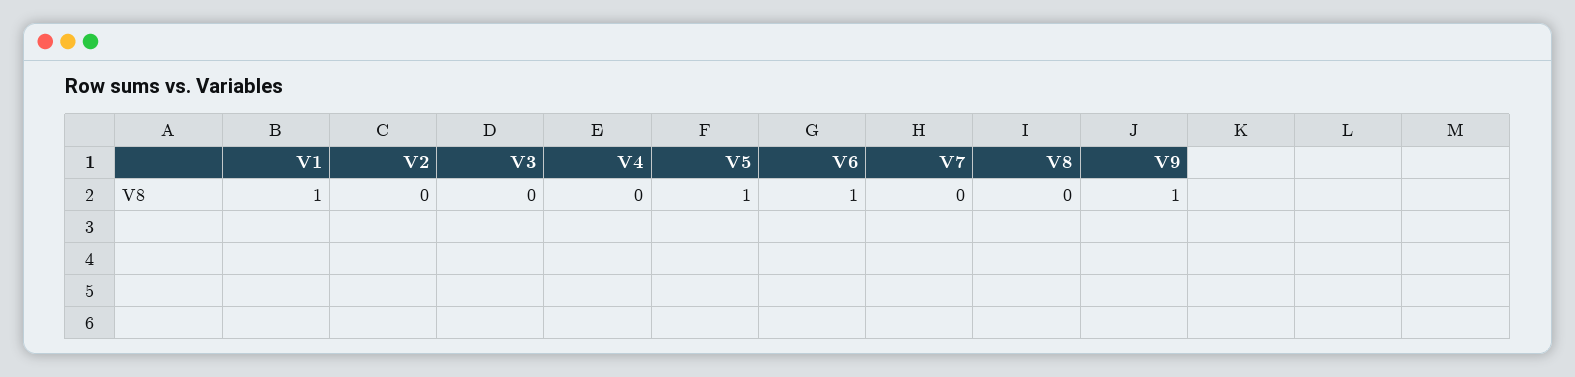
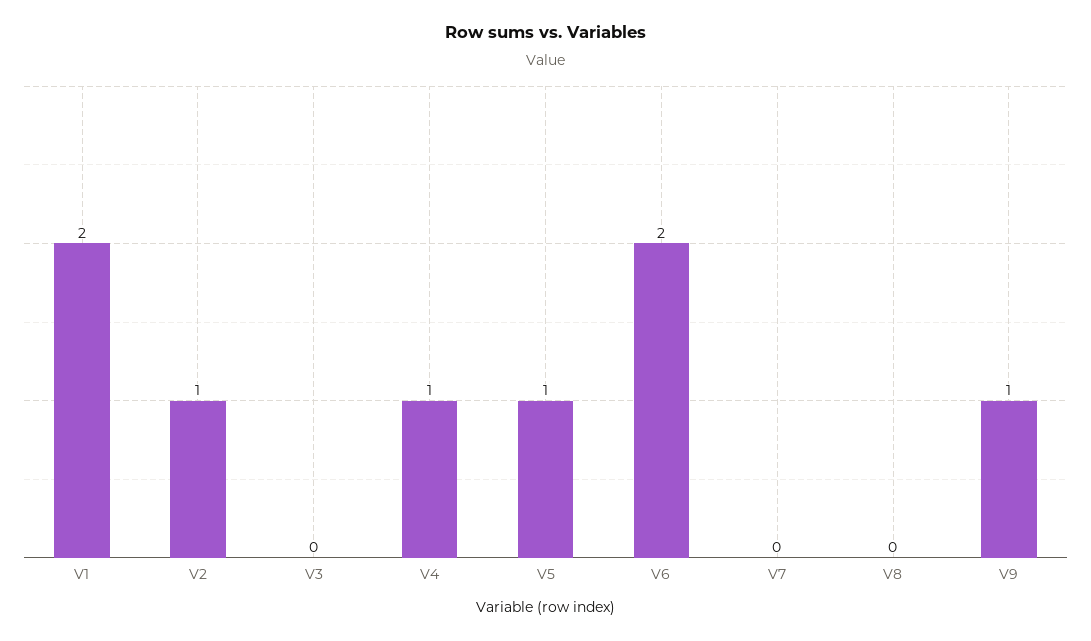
  {
-   "V1": 1,
+   "V1": 2,
-   "V2": 0,
+   "V2": 1,
    "V3": 0,
-   "V4": 0,
+   "V4": 1,
    "V5": 1,
-   "V6": 1,
+   "V6": 2,
    "V7": 0,
    "V8": 0,
    "V9": 1
  }

